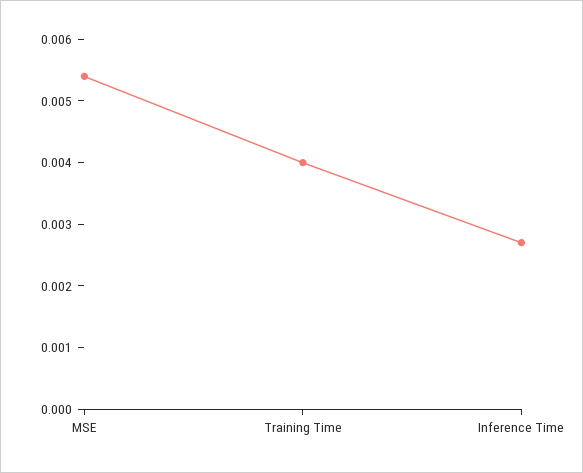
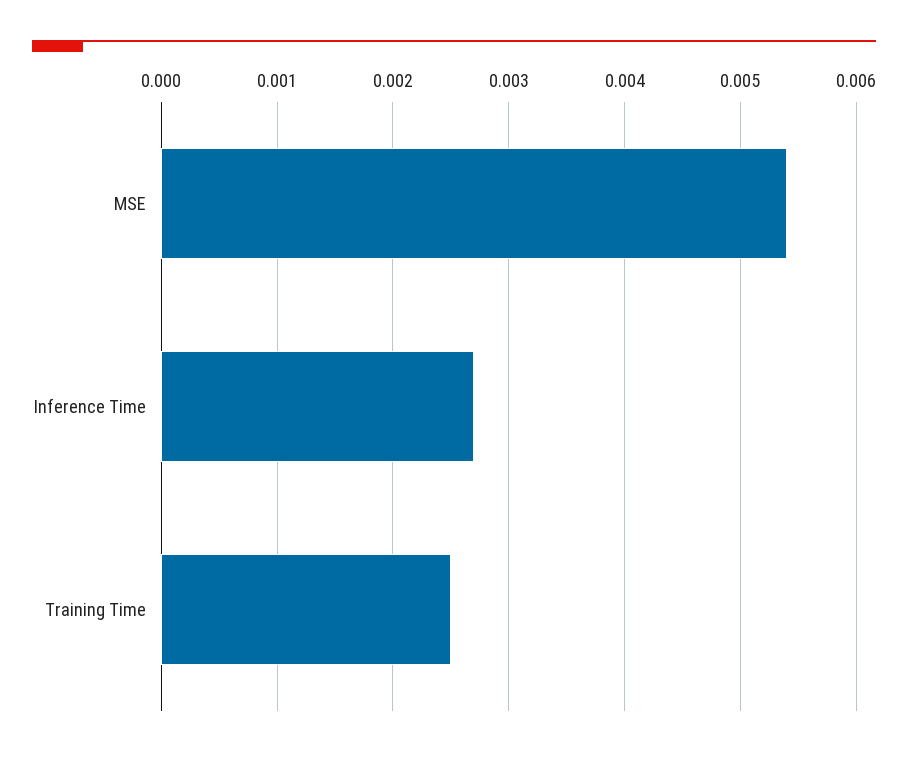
  {
    "MSE": 0.0054,
-   "Training Time": 0.004,
+   "Training Time": 0.0025,
    "Inference Time": 0.0027
  }

